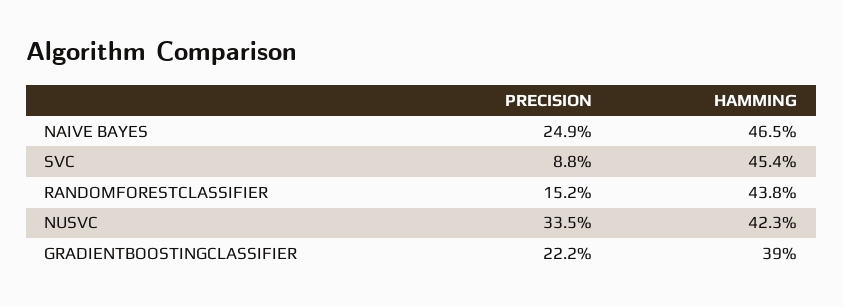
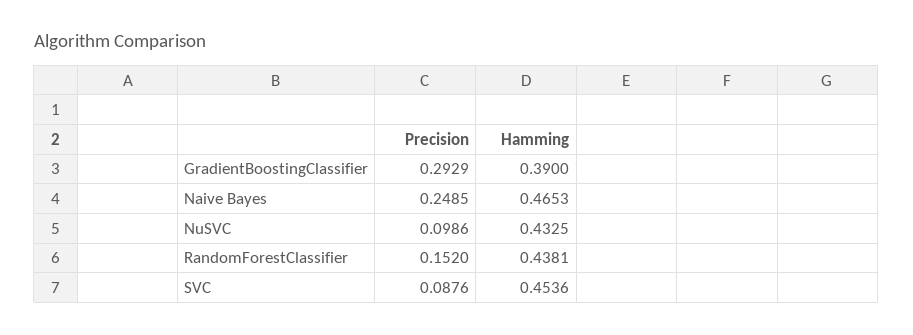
  {
    "PRECISION": {
      "NAIVE BAYES": 0.2485,
      "SVC": 0.0876,
      "RANDOMFORESTCLASSIFIER": 0.152,
-     "NUSVC": 0.335,
+     "NUSVC": 0.0986,
-     "GRADIENTBOOSTINGCLASSIFIER": 0.222
+     "GRADIENTBOOSTINGCLASSIFIER": 0.2929
    },
    "HAMMING": {
      "NAIVE BAYES": 0.4653,
      "SVC": 0.4536,
      "RANDOMFORESTCLASSIFIER": 0.4381,
-     "NUSVC": 0.423,
+     "NUSVC": 0.4325,
      "GRADIENTBOOSTINGCLASSIFIER": 0.39
    }
  }

